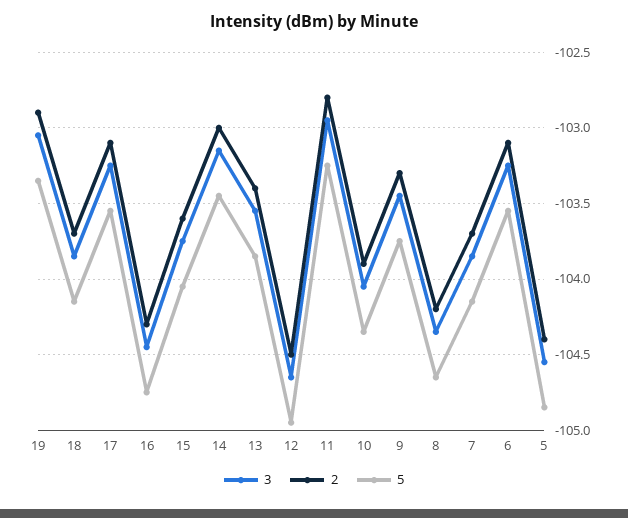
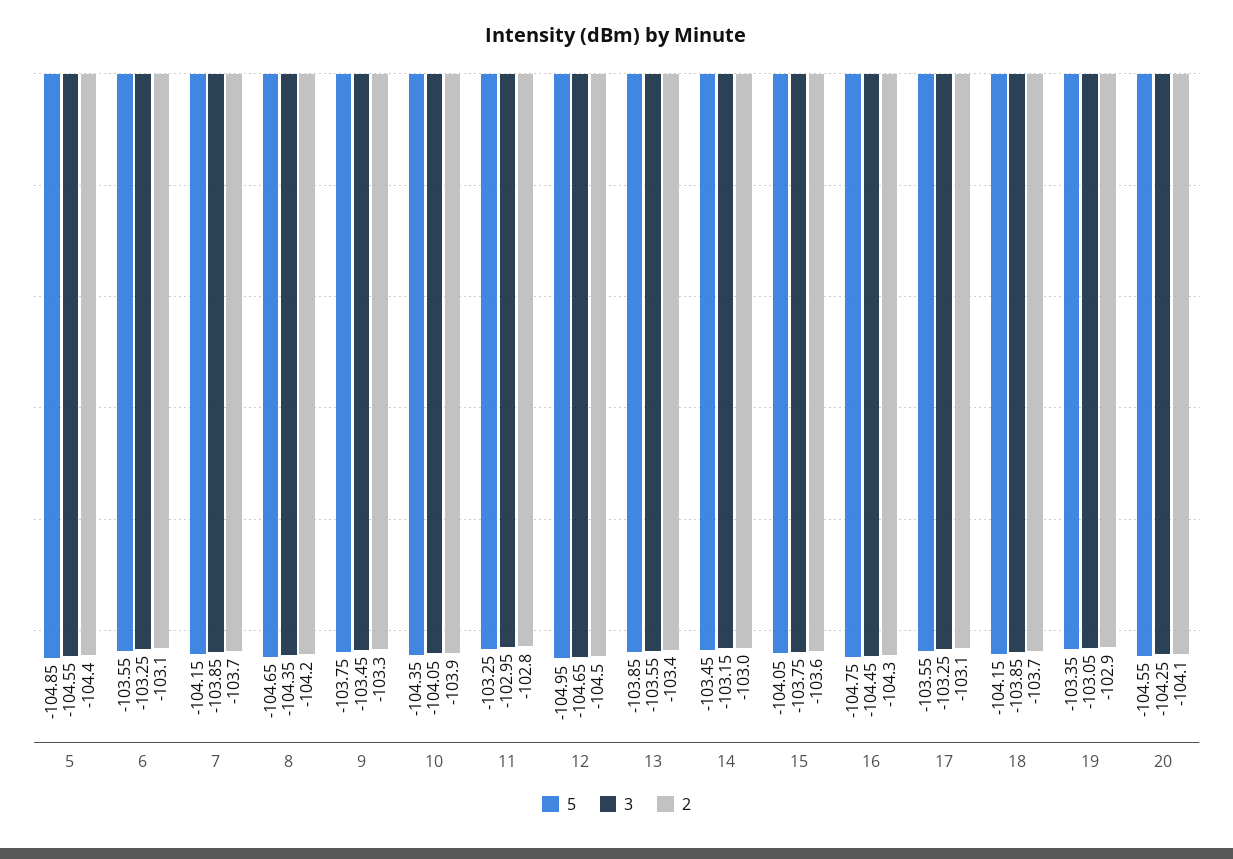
  {
    "3": {
      "19": -103.05,
      "18": -103.85,
      "17": -103.25,
      "16": -104.45,
      "15": -103.75,
      "14": -103.15,
      "13": -103.55,
      "12": -104.65,
      "11": -102.95,
      "10": -104.05,
      "9": -103.45,
      "8": -104.35,
      "7": -103.85,
      "6": -103.25,
-     "5": -104.55
+     "5": -104.55,
+     "20": -104.25
    },
    "2": {
      "19": -102.9,
      "18": -103.7,
      "17": -103.1,
      "16": -104.3,
      "15": -103.6,
      "14": -103,
      "13": -103.4,
      "12": -104.5,
      "11": -102.8,
      "10": -103.9,
      "9": -103.3,
      "8": -104.2,
      "7": -103.7,
      "6": -103.1,
-     "5": -104.4
+     "5": -104.4,
+     "20": -104.1
    },
    "5": {
      "19": -103.35,
      "18": -104.15,
      "17": -103.55,
      "16": -104.75,
      "15": -104.05,
      "14": -103.45,
      "13": -103.85,
      "12": -104.95,
      "11": -103.25,
      "10": -104.35,
      "9": -103.75,
      "8": -104.65,
      "7": -104.15,
      "6": -103.55,
-     "5": -104.85
+     "5": -104.85,
+     "20": -104.55
    }
  }

